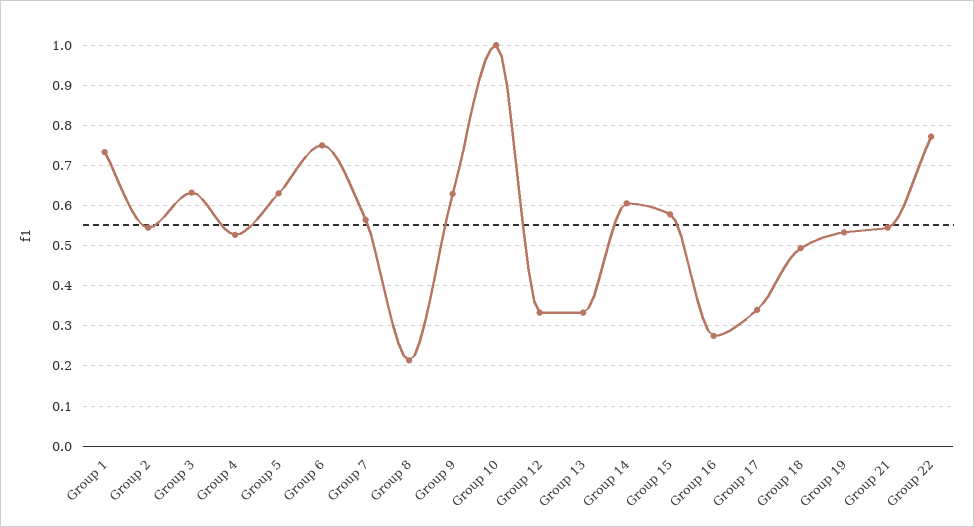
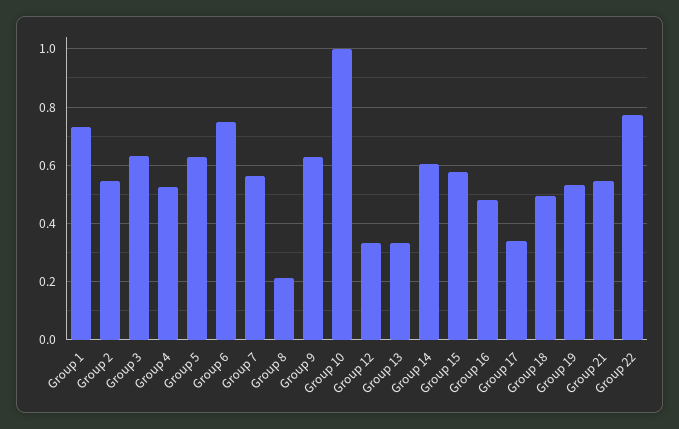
  {
    "Group 1": 0.74,
    "Group 2": 0.54,
    "Group 3": 0.64,
    "Group 4": 0.52,
    "Group 5": 0.64,
    "Group 6": 0.76,
    "Group 7": 0.56,
    "Group 8": 0.22,
    "Group 9": 0.62,
    "Group 10": 1,
    "Group 12": 0.34,
    "Group 13": 0.34,
    "Group 14": 0.6,
    "Group 15": 0.58,
-   "Group 16": 0.28,
+   "Group 16": 0.475,
    "Group 17": 0.34,
    "Group 18": 0.5,
    "Group 19": 0.54,
    "Group 21": 0.54,
    "Group 22": 0.78
  }

